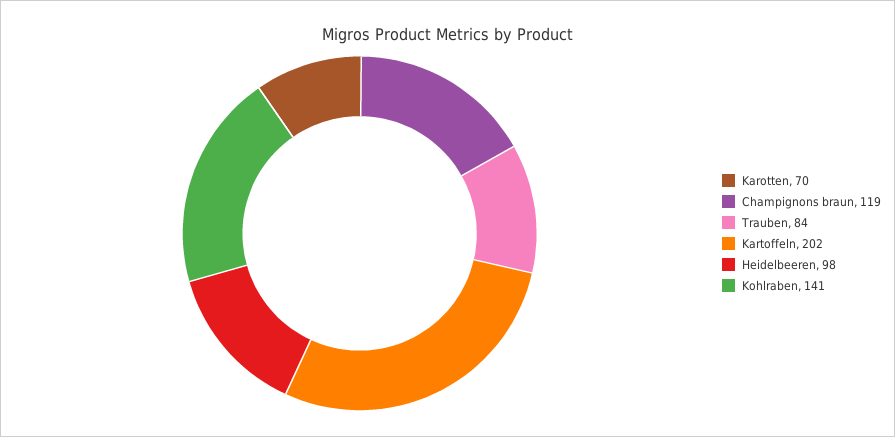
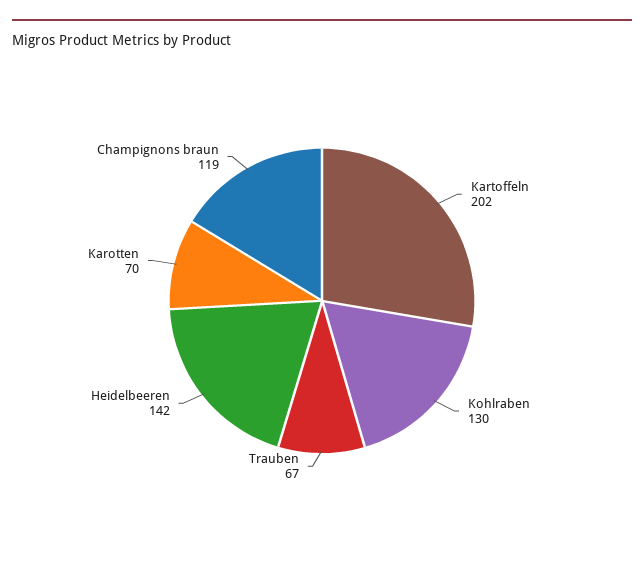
  {
    "Karotten": 70,
    "Champignons braun": 119,
-   "Trauben": 84,
+   "Trauben": 67,
    "Kartoffeln": 202,
-   "Heidelbeeren": 98,
+   "Heidelbeeren": 142,
-   "Kohlraben": 141
+   "Kohlraben": 130
  }

